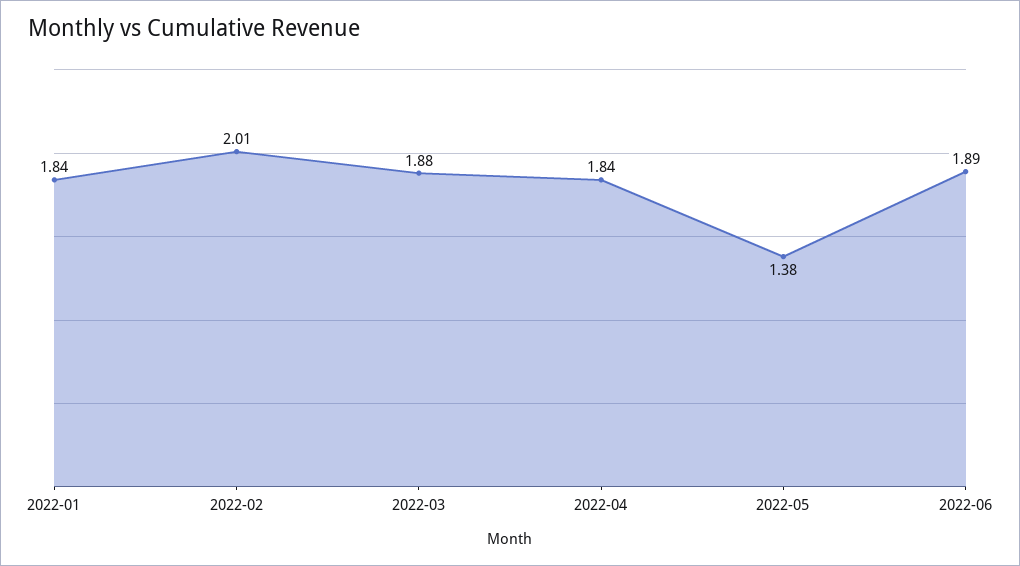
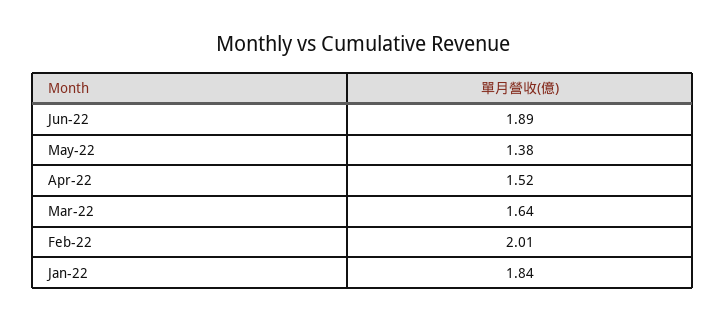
  {
    "2022-01": 1.84,
    "2022-02": 2.01,
-   "2022-03": 1.88,
+   "2022-03": 1.64,
-   "2022-04": 1.84,
+   "2022-04": 1.52,
    "2022-05": 1.38,
    "2022-06": 1.89
  }

